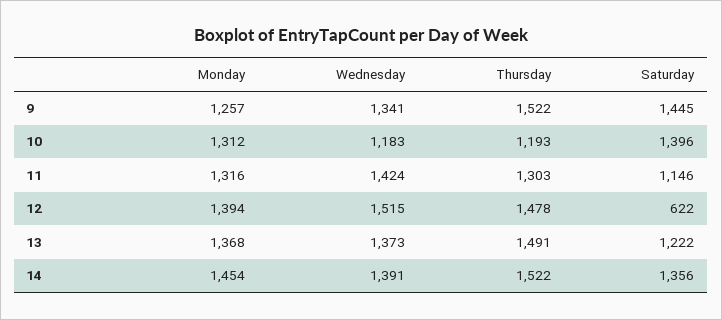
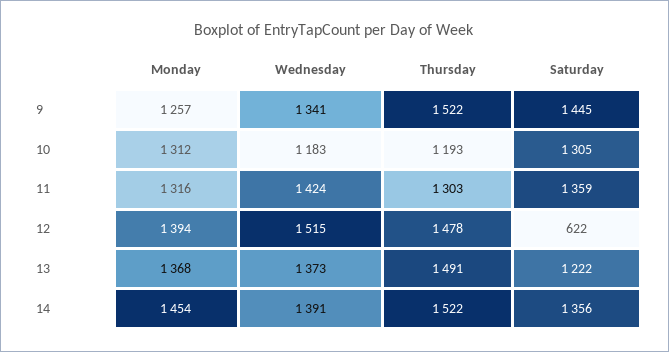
  {
    "Monday": {
      "9": 1257,
      "10": 1312,
      "11": 1316,
      "12": 1394,
      "13": 1368,
      "14": 1454
    },
    "Wednesday": {
      "9": 1341,
      "10": 1183,
      "11": 1424,
      "12": 1515,
      "13": 1373,
      "14": 1391
    },
    "Thursday": {
      "9": 1522,
      "10": 1193,
      "11": 1303,
      "12": 1478,
      "13": 1491,
      "14": 1522
    },
    "Saturday": {
      "9": 1445,
-     "10": 1396,
+     "10": 1305,
-     "11": 1146,
+     "11": 1359,
      "12": 622,
      "13": 1222,
      "14": 1356
    }
  }

